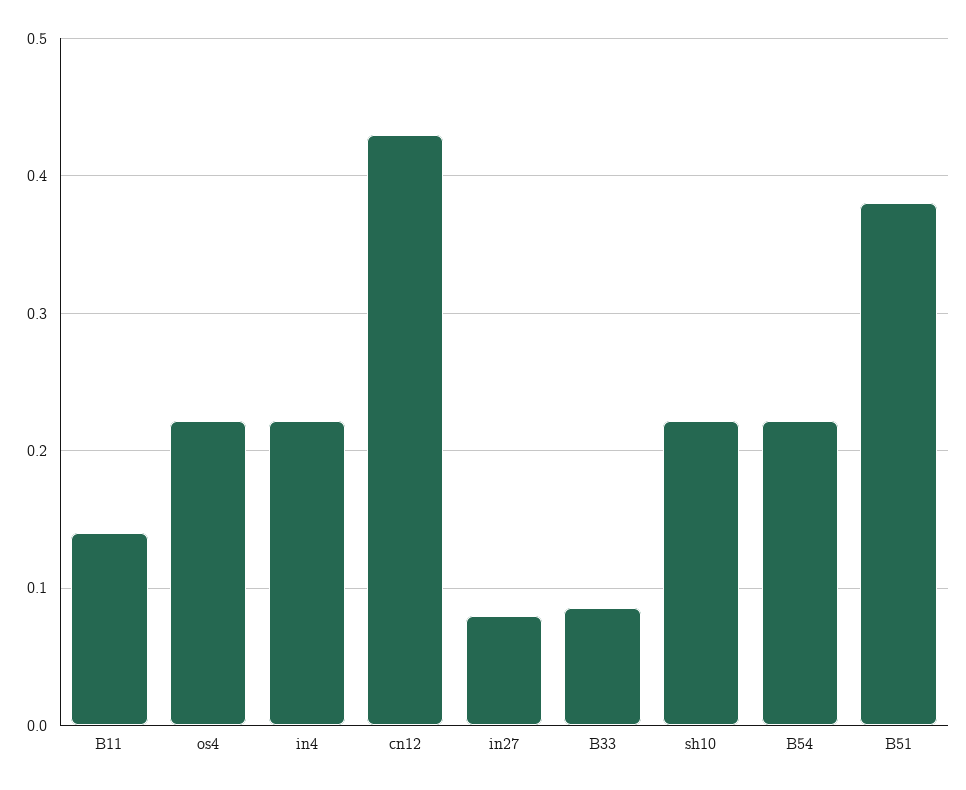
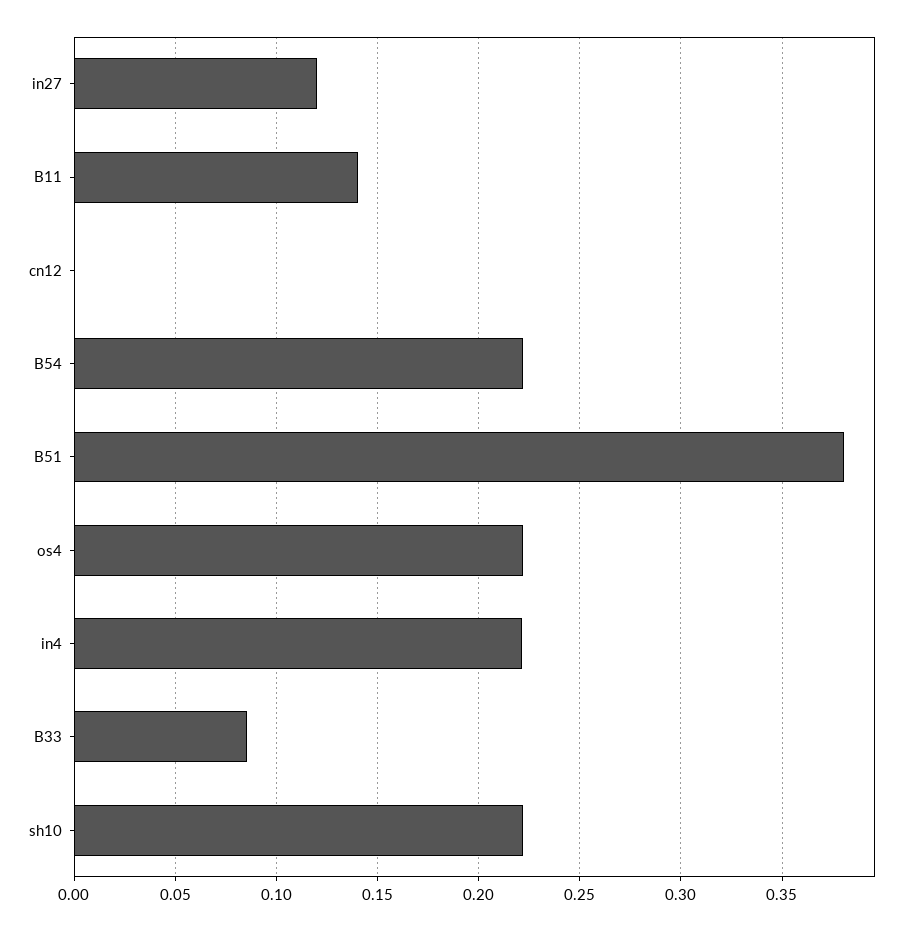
  {
    "B11": 0.14,
    "os4": 0.22,
    "in4": 0.22,
-   "cn12": 0.43,
+   "cn12": 0,
-   "in27": 0.08,
+   "in27": 0.12,
    "B33": 0.085,
    "sh10": 0.22,
    "B54": 0.22,
    "B51": 0.38
  }

